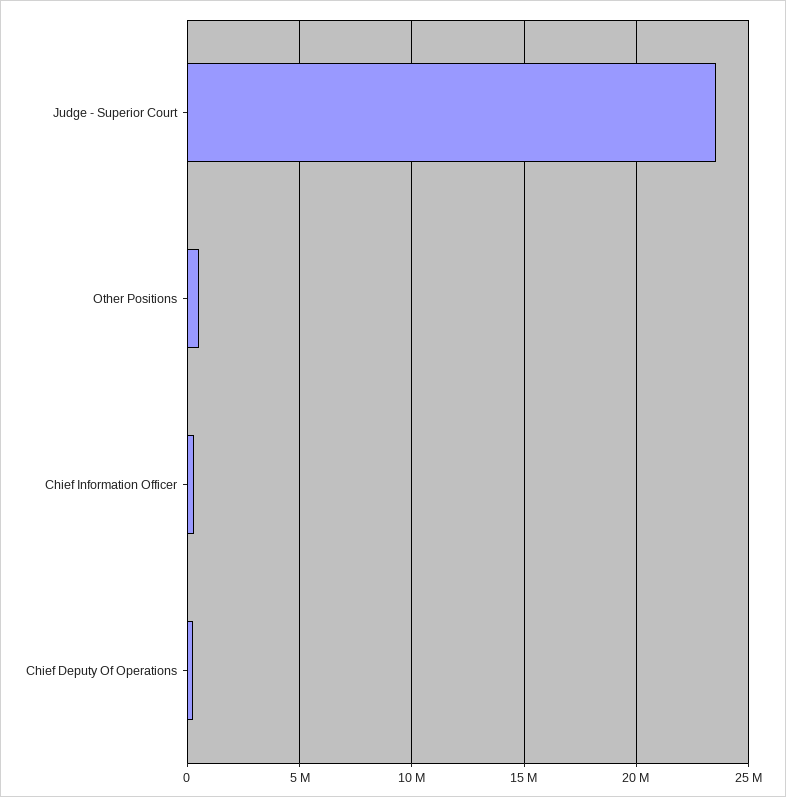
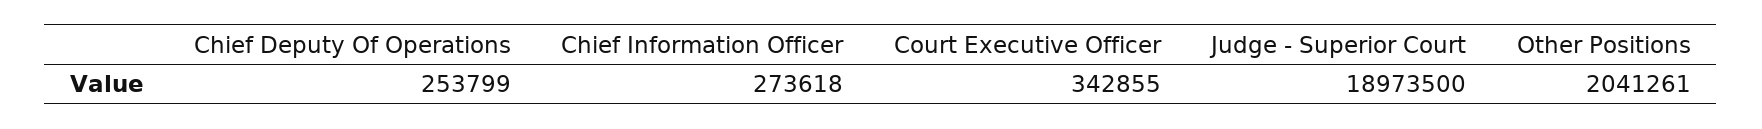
  {
-   "Judge - Superior Court": 23500000,
+   "Judge - Superior Court": 18973500,
-   "Other Positions": 500000,
+   "Other Positions": 2041261,
    "Chief Information Officer": 273618,
-   "Chief Deputy Of Operations": 253799
+   "Chief Deputy Of Operations": 253799,
+   "Court Executive Officer": 342855
  }

